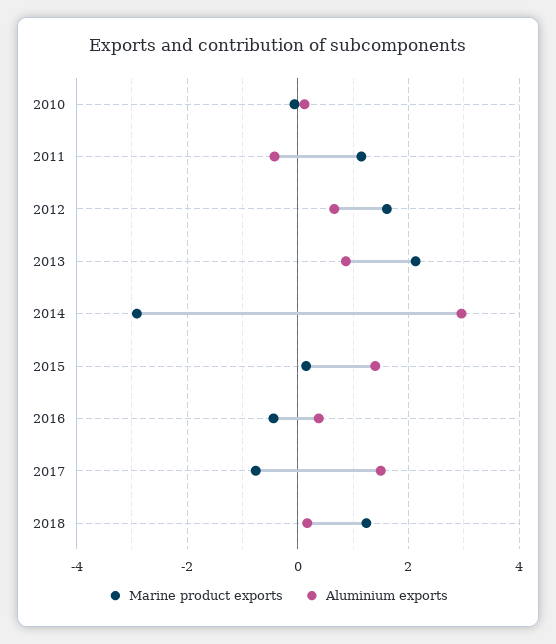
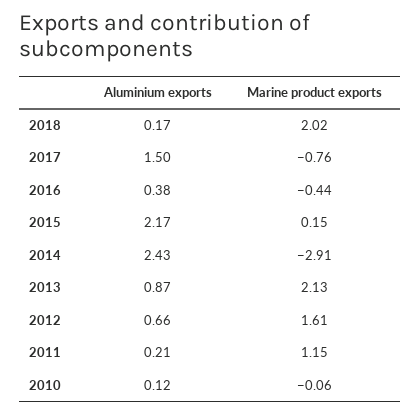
  {
    "Marine product exports": {
      "2010": -0.06,
      "2011": 1.15,
      "2012": 1.61,
      "2013": 2.13,
      "2014": -2.91,
      "2015": 0.15,
      "2016": -0.44,
      "2017": -0.76,
-     "2018": 1.2
+     "2018": 2.02
    },
    "Aluminium exports": {
      "2010": 0.12,
-     "2011": -0.4,
+     "2011": 0.21,
      "2012": 0.66,
      "2013": 0.87,
-     "2014": 3,
+     "2014": 2.43,
-     "2015": 1.4,
+     "2015": 2.17,
      "2016": 0.38,
      "2017": 1.5,
      "2018": 0.17
    }
  }

